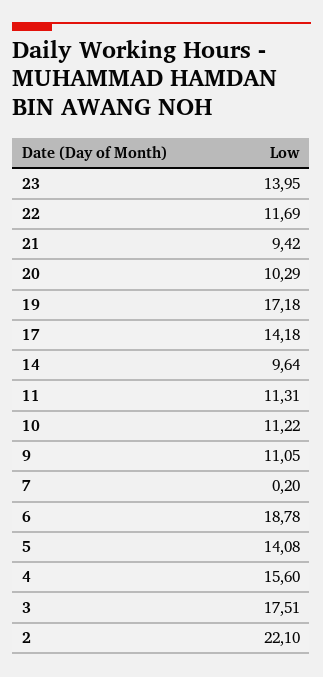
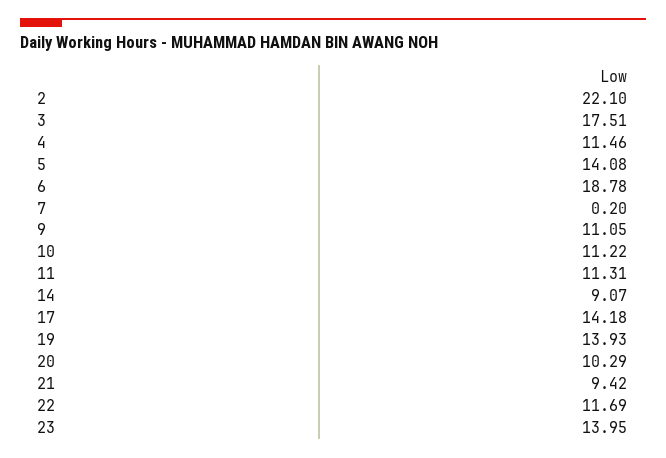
  {
    "23": 13.95,
    "22": 11.69,
    "21": 9.42,
    "20": 10.29,
-   "19": 17.18,
+   "19": 13.93,
    "17": 14.18,
-   "14": 9.64,
+   "14": 9.07,
    "11": 11.31,
    "10": 11.22,
    "9": 11.05,
    "7": 0.2,
    "6": 18.78,
    "5": 14.08,
-   "4": 15.6,
+   "4": 11.46,
    "3": 17.51,
    "2": 22.1
  }

